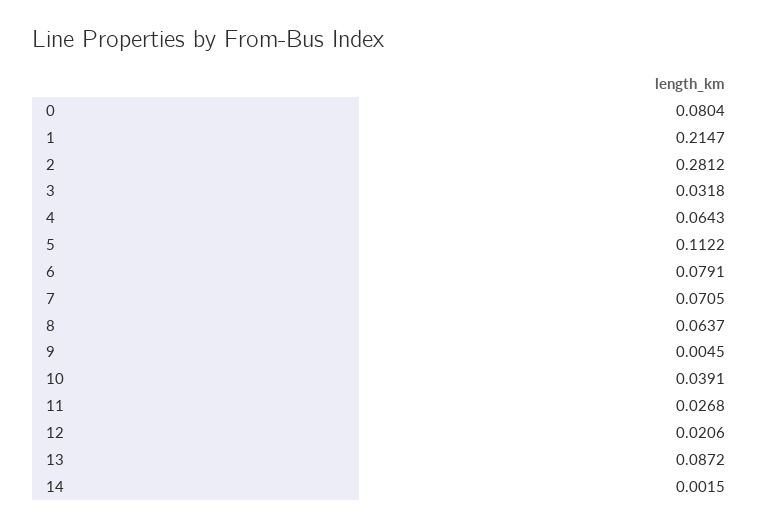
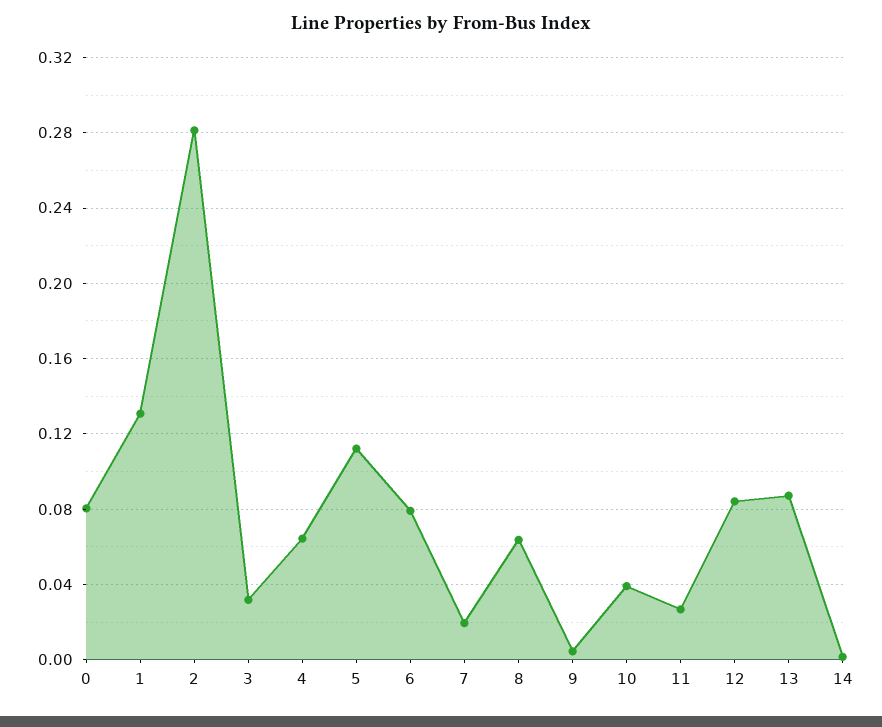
  {
    "0": 0.0804,
-   "1": 0.2147,
+   "1": 0.13,
    "2": 0.2812,
    "3": 0.0318,
    "4": 0.0643,
    "5": 0.1122,
    "6": 0.0791,
-   "7": 0.0705,
+   "7": 0.02,
    "8": 0.0637,
    "9": 0.0045,
    "10": 0.0391,
    "11": 0.0268,
-   "12": 0.0206,
+   "12": 0.085,
    "13": 0.0872,
    "14": 0.0015
  }

